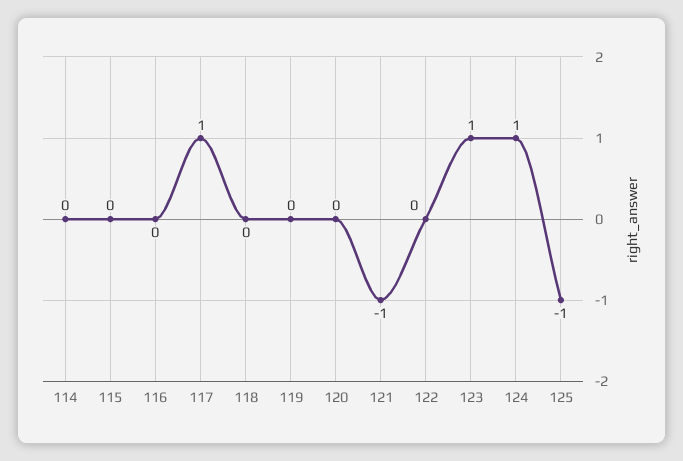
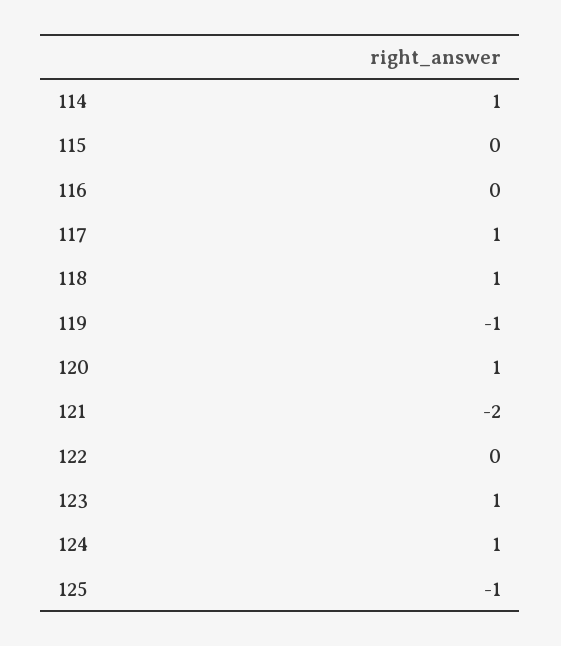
  {
-   "114": 0,
+   "114": 1,
    "115": 0,
    "116": 0,
    "117": 1,
-   "118": 0,
+   "118": 1,
-   "119": 0,
+   "119": -1,
-   "120": 0,
+   "120": 1,
-   "121": -1,
+   "121": -2,
    "122": 0,
    "123": 1,
    "124": 1,
    "125": -1
  }

